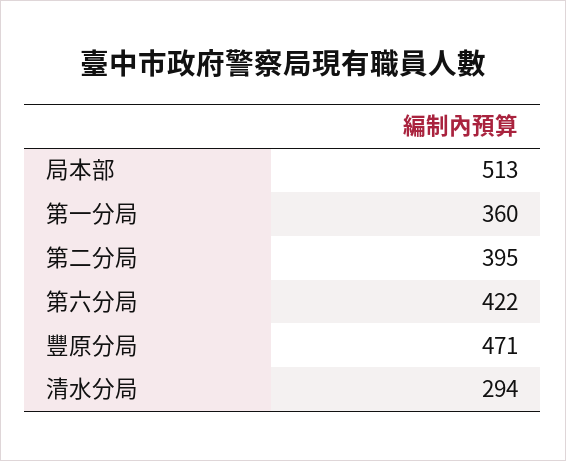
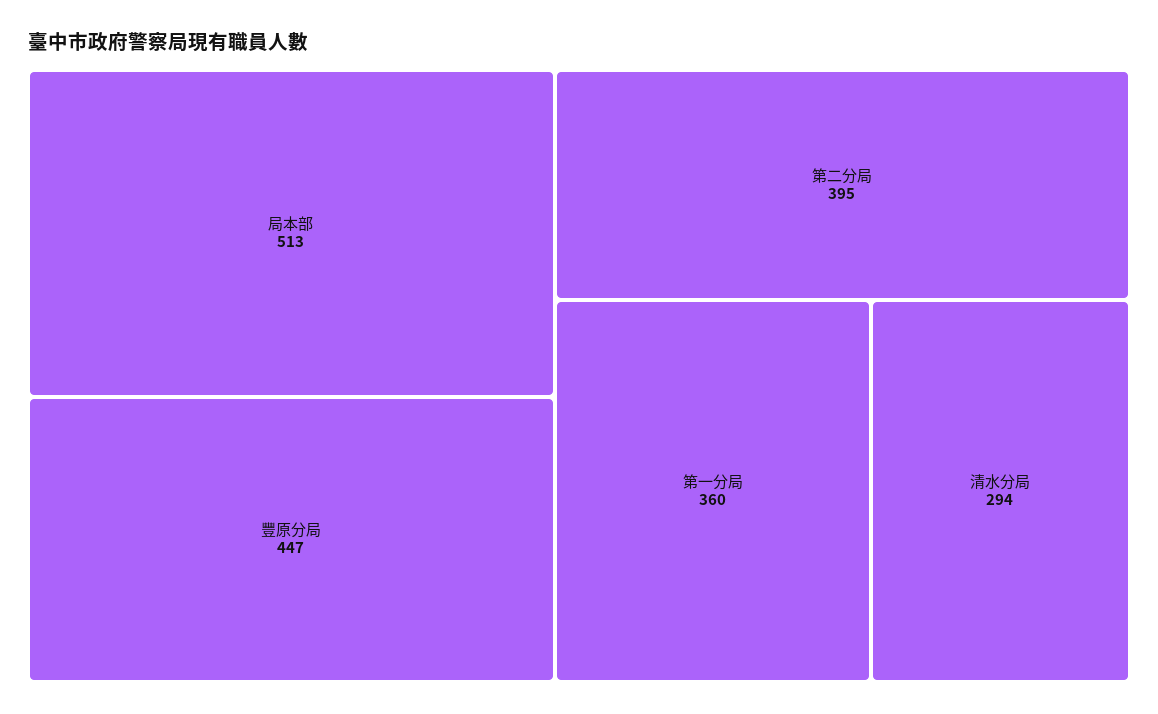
  {
    "局本部": 513,
    "第一分局": 360,
    "第二分局": 395,
-   "第六分局": 422,
-   "豐原分局": 471,
+   "豐原分局": 447,
    "清水分局": 294
  }

